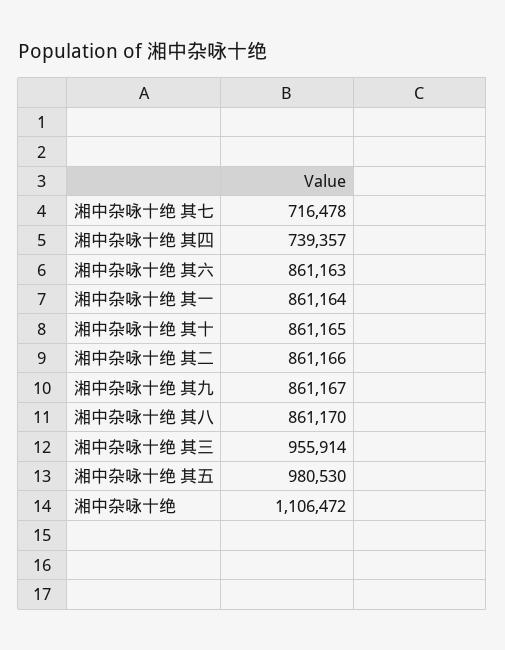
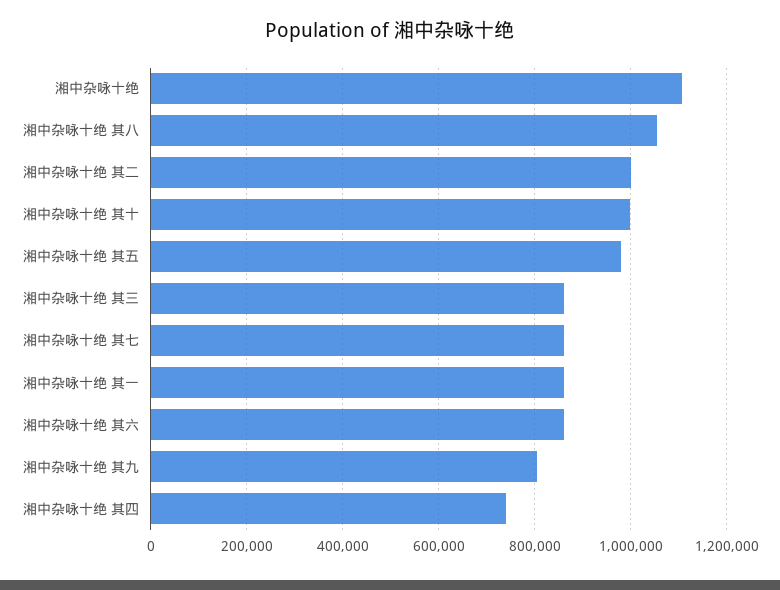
  {
-   "湘中杂咏十绝 其七": 716478,
+   "湘中杂咏十绝 其七": 860000,
    "湘中杂咏十绝 其四": 739357,
    "湘中杂咏十绝 其六": 861163,
    "湘中杂咏十绝 其一": 861164,
-   "湘中杂咏十绝 其十": 861165,
+   "湘中杂咏十绝 其十": 1000000,
-   "湘中杂咏十绝 其二": 861166,
+   "湘中杂咏十绝 其二": 1000000,
-   "湘中杂咏十绝 其九": 861167,
+   "湘中杂咏十绝 其九": 800000,
-   "湘中杂咏十绝 其八": 861170,
+   "湘中杂咏十绝 其八": 1060000,
-   "湘中杂咏十绝 其三": 955914,
+   "湘中杂咏十绝 其三": 860000,
    "湘中杂咏十绝 其五": 980530,
    "湘中杂咏十绝": 1106472
  }

